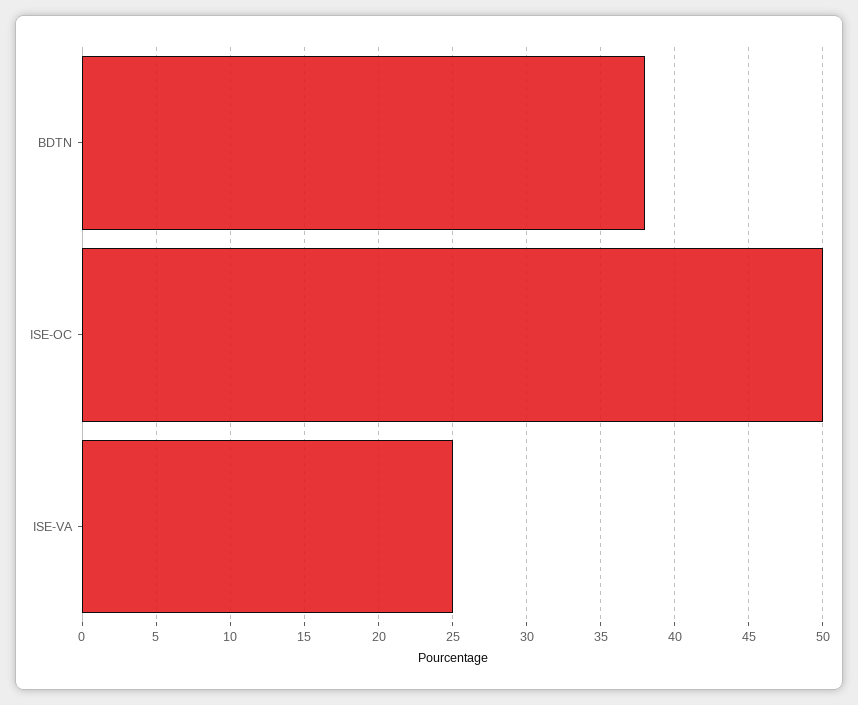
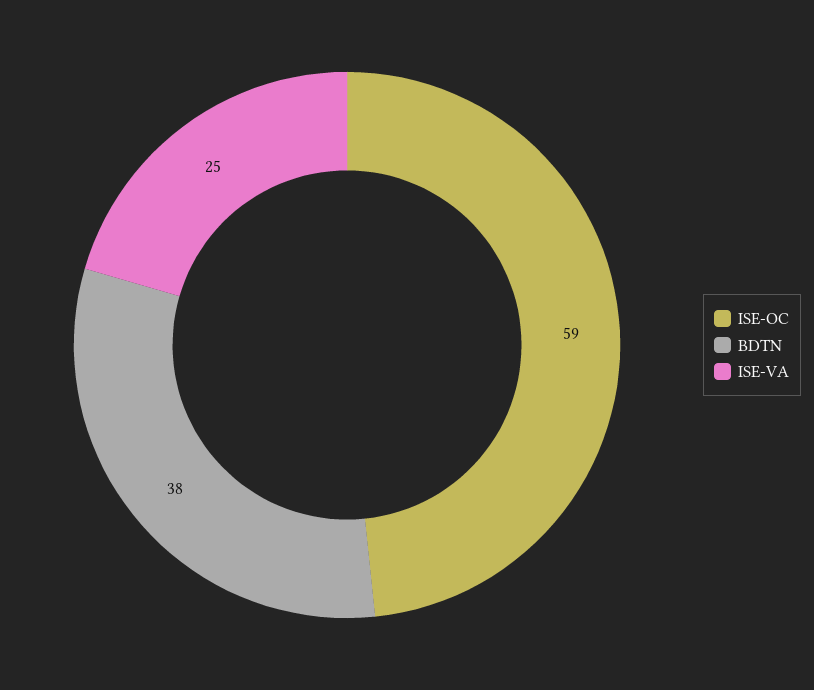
  {
    "BDTN": 38,
-   "ISE-OC": 50,
+   "ISE-OC": 59,
    "ISE-VA": 25
  }

